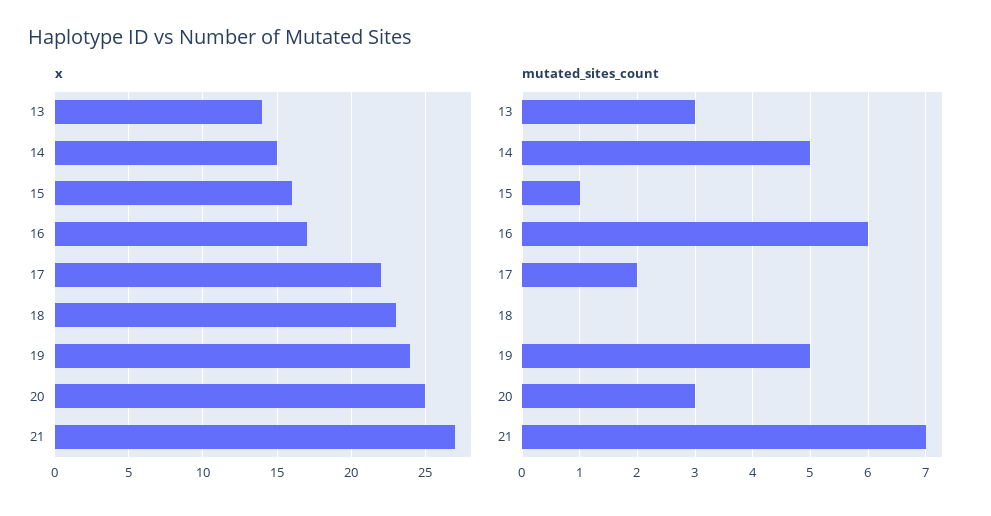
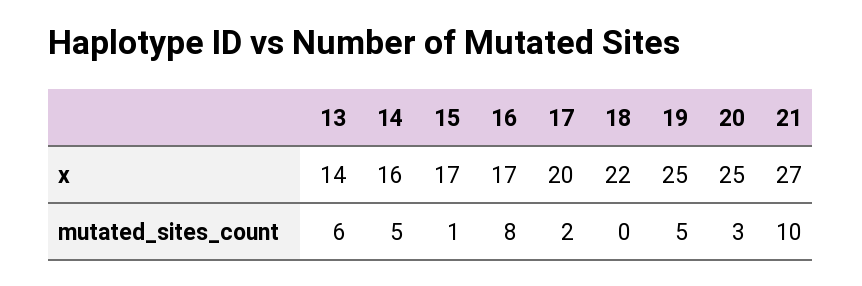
  {
    "x": {
      "13": 14,
-     "14": 15,
+     "14": 16,
-     "15": 16,
+     "15": 17,
      "16": 17,
-     "17": 22,
+     "17": 20,
-     "18": 23,
+     "18": 22,
-     "19": 24,
+     "19": 25,
      "20": 25,
      "21": 27
    },
    "mutated_sites_count": {
-     "13": 3,
+     "13": 6,
      "14": 5,
      "15": 1,
-     "16": 6,
+     "16": 8,
      "17": 2,
      "18": 0,
      "19": 5,
      "20": 3,
-     "21": 7
+     "21": 10
    }
  }

